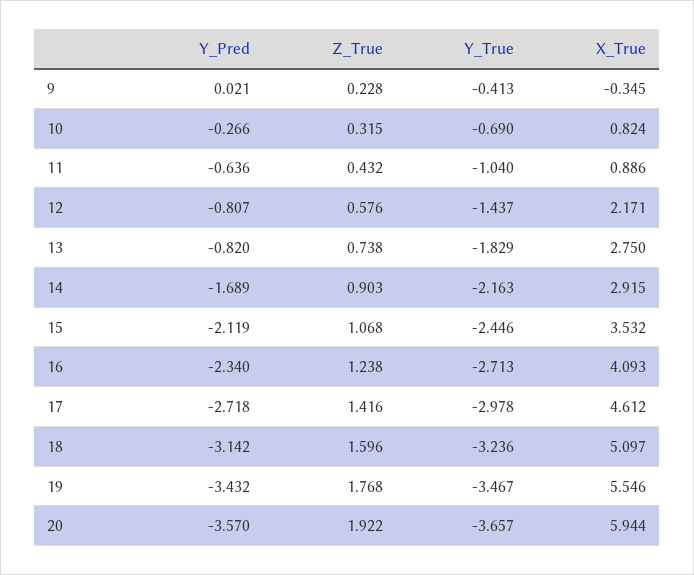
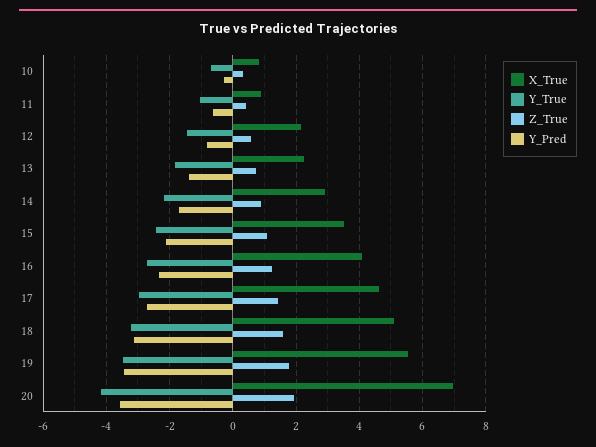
  {
    "Y_Pred": {
-     "9": 0.021,
      "10": -0.266,
      "11": -0.636,
      "12": -0.807,
-     "13": -0.82,
+     "13": -1.4,
      "14": -1.689,
      "15": -2.119,
      "16": -2.34,
      "17": -2.718,
      "18": -3.142,
      "19": -3.432,
      "20": -3.57
    },
    "Z_True": {
-     "9": 0.228,
      "10": 0.315,
      "11": 0.432,
      "12": 0.576,
      "13": 0.738,
      "14": 0.903,
      "15": 1.068,
      "16": 1.238,
      "17": 1.416,
      "18": 1.596,
      "19": 1.768,
      "20": 1.922
    },
    "Y_True": {
-     "9": -0.413,
      "10": -0.69,
      "11": -1.04,
      "12": -1.437,
      "13": -1.829,
      "14": -2.163,
      "15": -2.446,
      "16": -2.713,
      "17": -2.978,
      "18": -3.236,
      "19": -3.467,
-     "20": -3.657
+     "20": -4.2
    },
    "X_True": {
-     "9": -0.345,
      "10": 0.824,
      "11": 0.886,
      "12": 2.171,
-     "13": 2.75,
+     "13": 2.2,
      "14": 2.915,
      "15": 3.532,
      "16": 4.093,
      "17": 4.612,
      "18": 5.097,
      "19": 5.546,
-     "20": 5.944
+     "20": 7
    }
  }

